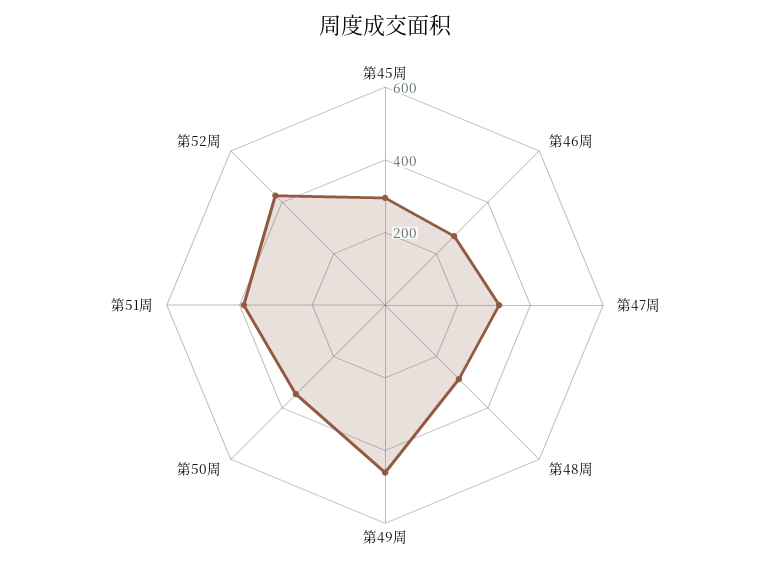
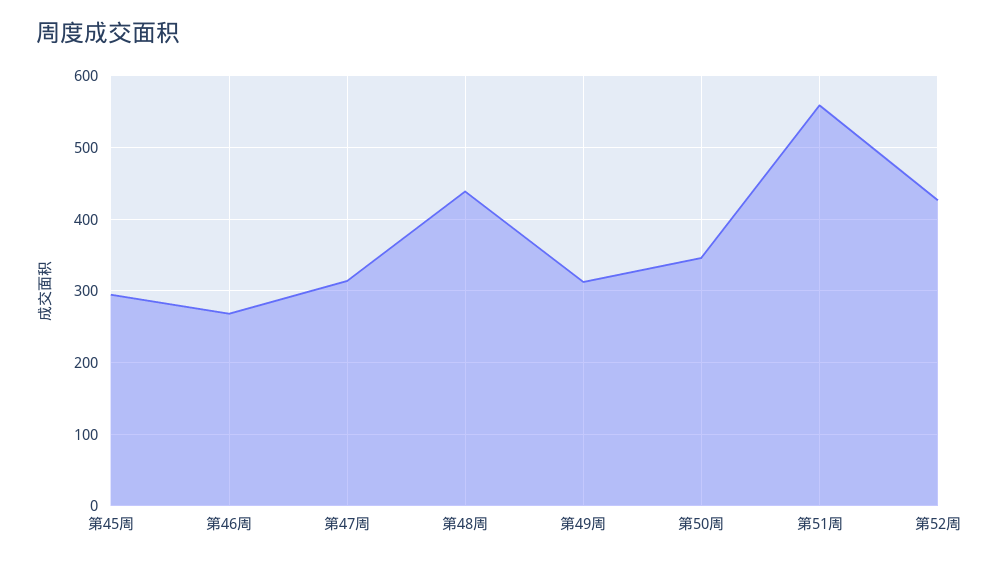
  {
    "第45周": 300,
    "第46周": 270,
    "第47周": 310,
-   "第48周": 300,
+   "第48周": 440,
-   "第49周": 450,
+   "第49周": 310,
    "第50周": 350,
-   "第51周": 400,
+   "第51周": 560,
    "第52周": 430
  }

